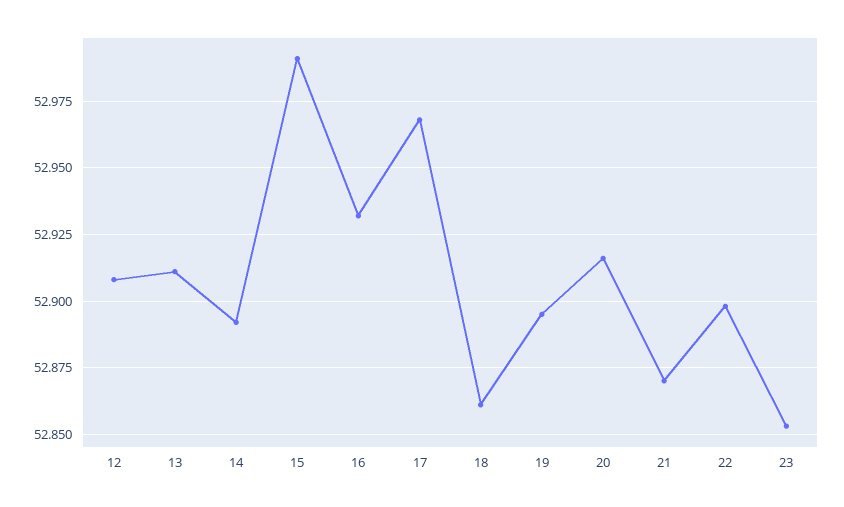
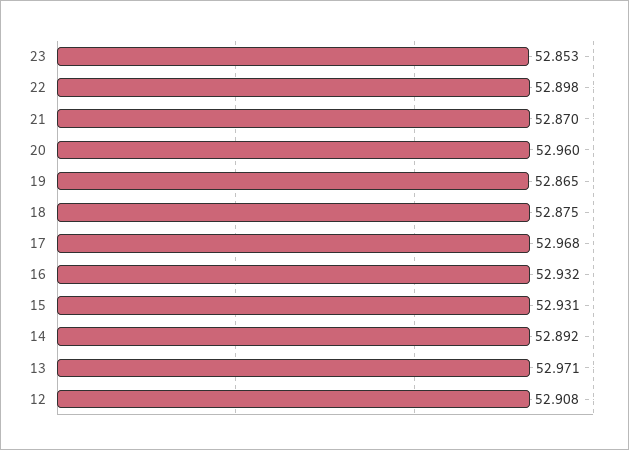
  {
    "12": 52.908,
-   "13": 52.91,
+   "13": 52.971,
    "14": 52.892,
-   "15": 52.99,
+   "15": 52.931,
    "16": 52.932,
    "17": 52.968,
-   "18": 52.86,
+   "18": 52.875,
-   "19": 52.895,
+   "19": 52.865,
-   "20": 52.915,
+   "20": 52.96,
    "21": 52.87,
    "22": 52.898,
    "23": 52.853
  }

